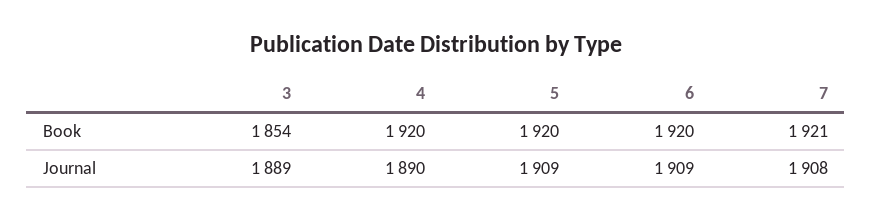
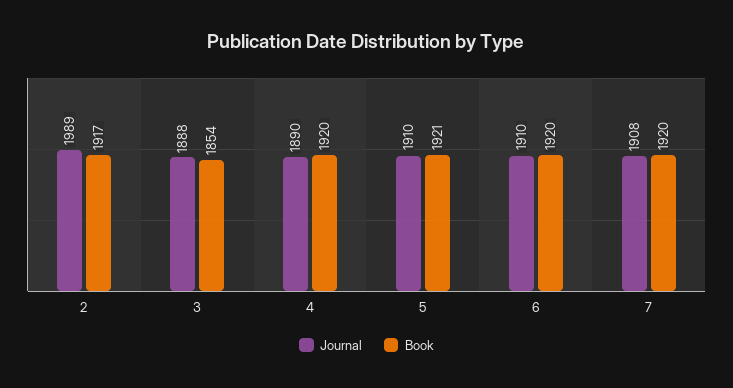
  {
    "Book": {
      "3": 1854,
      "4": 1920,
-     "5": 1920,
+     "5": 1921,
      "6": 1920,
-     "7": 1921
+     "7": 1920,
+     "2": 1917
    },
    "Journal": {
-     "3": 1889,
+     "3": 1888,
      "4": 1890,
-     "5": 1909,
+     "5": 1910,
-     "6": 1909,
+     "6": 1910,
-     "7": 1908
+     "7": 1908,
+     "2": 1989
    }
  }

